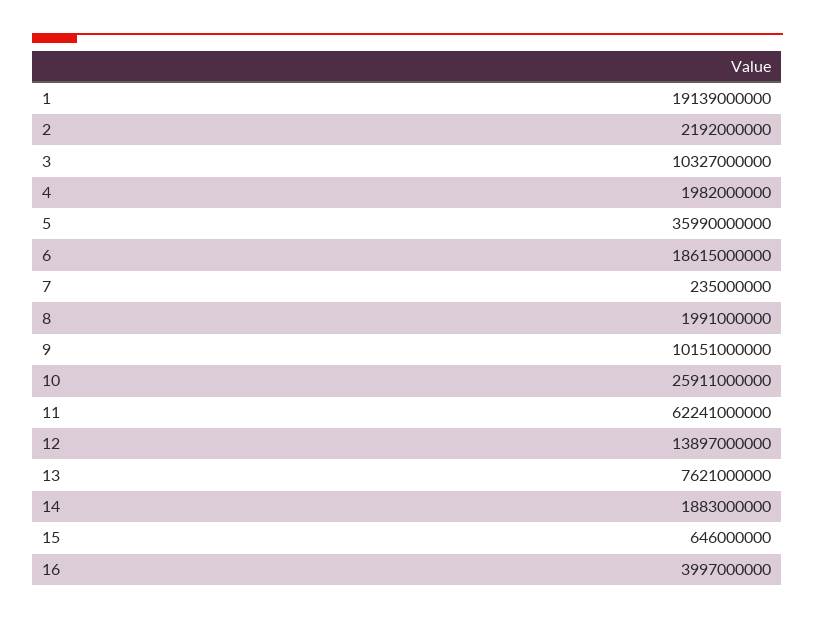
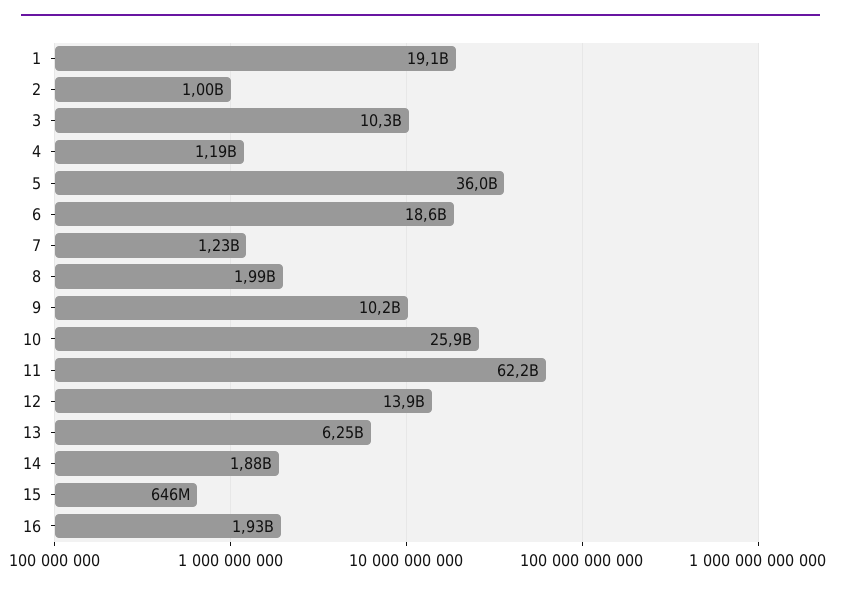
  {
    "1": 19139000000,
-   "2": 2192000000,
+   "2": 1000000000,
    "3": 10327000000,
-   "4": 1982000000,
+   "4": 1190000000,
    "5": 35990000000,
    "6": 18615000000,
-   "7": 235000000,
+   "7": 1230000000,
    "8": 1991000000,
    "9": 10151000000,
    "10": 25911000000,
    "11": 62241000000,
    "12": 13897000000,
-   "13": 7621000000,
+   "13": 6250000000,
    "14": 1883000000,
    "15": 646000000,
-   "16": 3997000000
+   "16": 1930000000
  }

